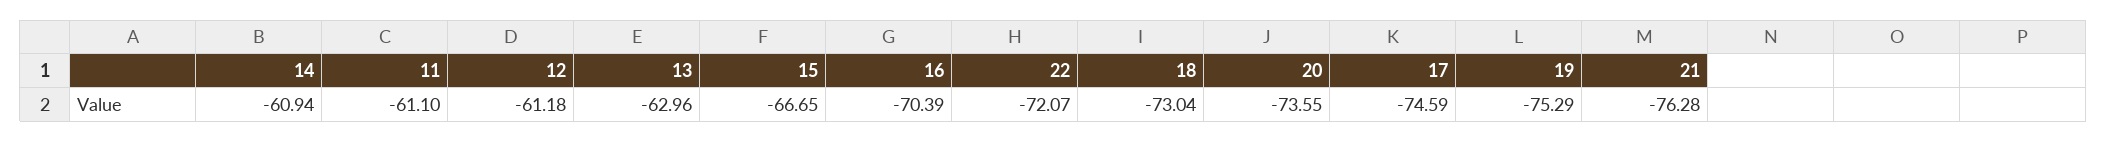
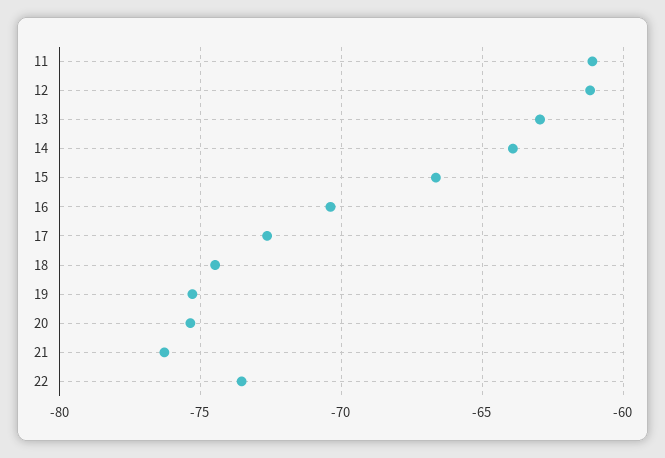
  {
-   "14": -60.94,
+   "14": -64,
    "11": -61.1,
    "12": -61.18,
    "13": -62.96,
    "15": -66.65,
    "16": -70.39,
-   "22": -72.07,
+   "22": -73.5,
-   "18": -73.04,
+   "18": -74.5,
-   "20": -73.55,
+   "20": -75.5,
-   "17": -74.59,
+   "17": -72.5,
    "19": -75.29,
    "21": -76.28
  }

